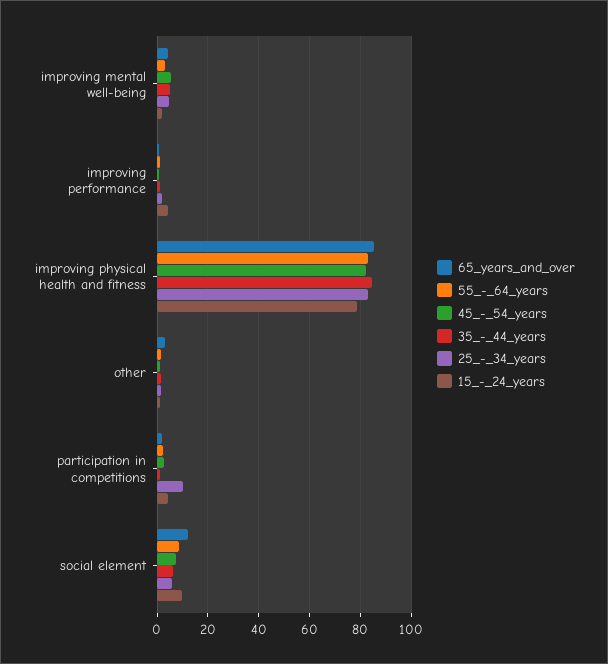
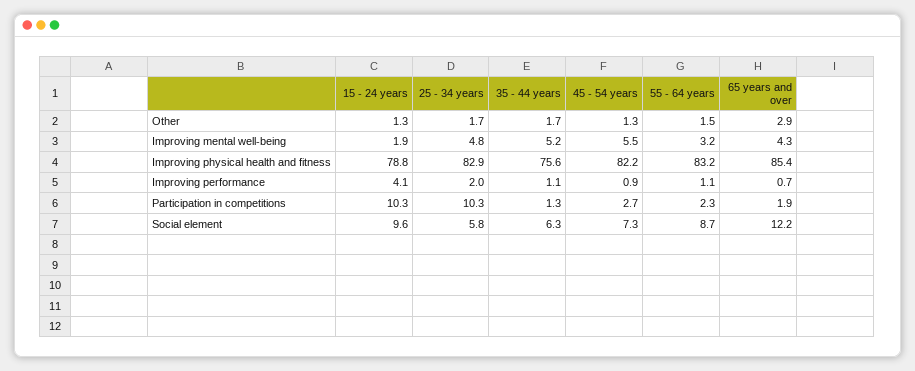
  {
    "65_years_and_over": {
      "improving mental well-being": 4.3,
      "improving performance": 0.7,
      "improving physical health and fitness": 85.4,
      "other": 2.9,
      "participation in competitions": 1.9,
      "social element": 12.2
    },
    "55_-_64_years": {
      "improving mental well-being": 3.2,
      "improving performance": 1.1,
      "improving physical health and fitness": 83.2,
      "other": 1.5,
      "participation in competitions": 2.3,
      "social element": 8.7
    },
    "45_-_54_years": {
      "improving mental well-being": 5.5,
      "improving performance": 0.9,
      "improving physical health and fitness": 82.2,
      "other": 1.3,
      "participation in competitions": 2.7,
      "social element": 7.3
    },
    "35_-_44_years": {
      "improving mental well-being": 5.2,
      "improving performance": 1.1,
-     "improving physical health and fitness": 85,
+     "improving physical health and fitness": 75.6,
      "other": 1.7,
      "participation in competitions": 1.3,
      "social element": 6.3
    },
    "25_-_34_years": {
      "improving mental well-being": 4.8,
      "improving performance": 2,
      "improving physical health and fitness": 82.9,
      "other": 1.7,
      "participation in competitions": 10.3,
      "social element": 5.8
    },
    "15_-_24_years": {
      "improving mental well-being": 1.9,
      "improving performance": 4.1,
      "improving physical health and fitness": 78.8,
      "other": 1.3,
-     "participation in competitions": 5,
+     "participation in competitions": 10.3,
      "social element": 9.6
    }
  }

